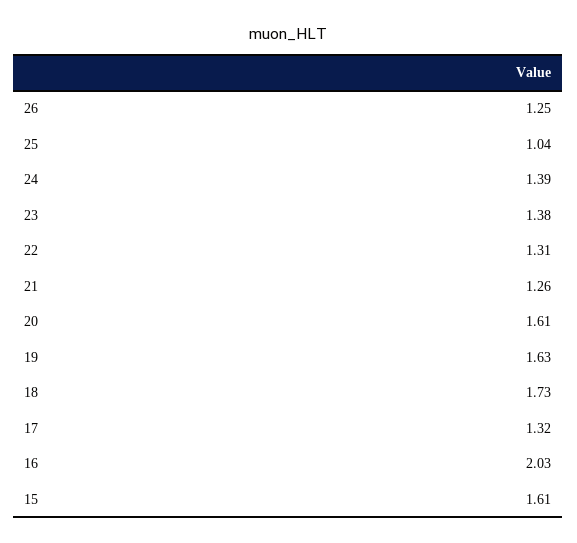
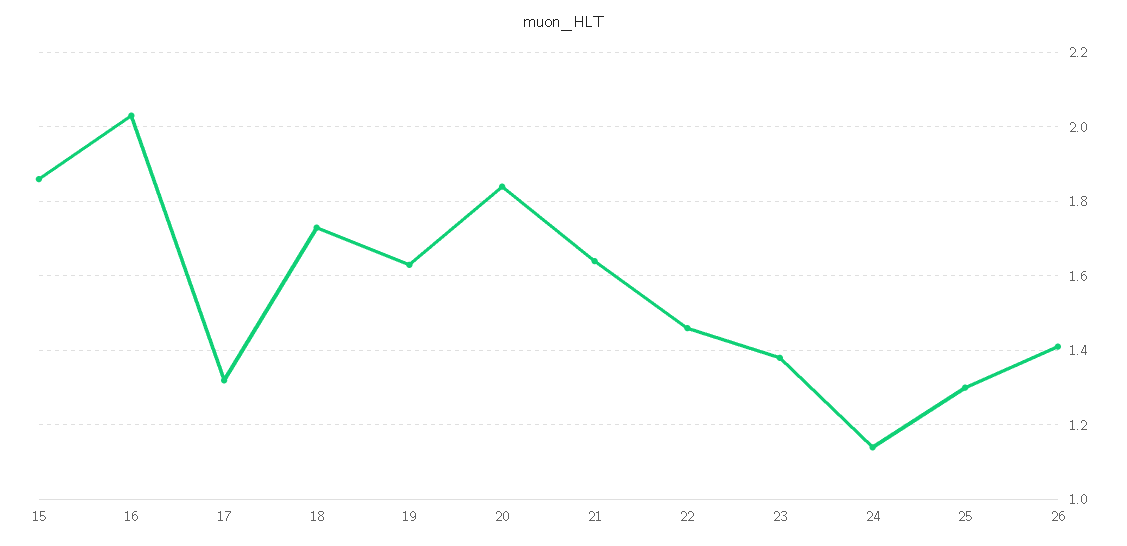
  {
-   "26": 1.25,
+   "26": 1.4,
-   "25": 1.04,
+   "25": 1.3,
-   "24": 1.39,
+   "24": 1.15,
    "23": 1.38,
-   "22": 1.31,
+   "22": 1.45,
-   "21": 1.26,
+   "21": 1.65,
-   "20": 1.61,
+   "20": 1.85,
    "19": 1.63,
    "18": 1.73,
    "17": 1.32,
    "16": 2.03,
-   "15": 1.61
+   "15": 1.85
  }

